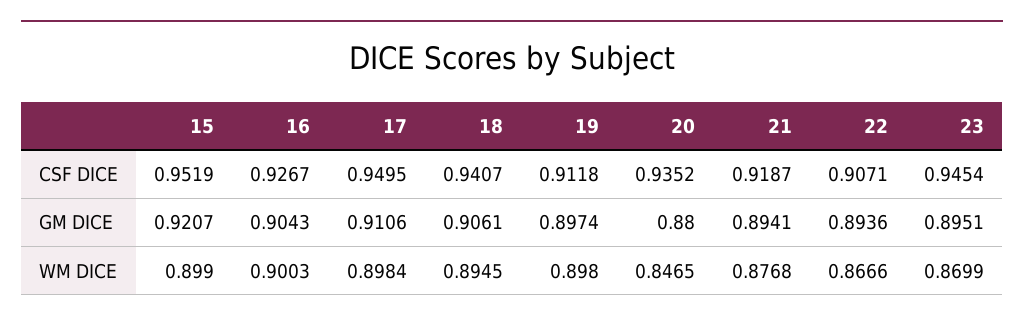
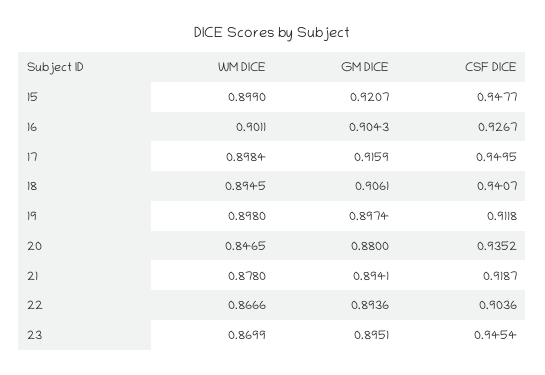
  {
    "15": {
-     "CSF DICE": 0.9519,
+     "CSF DICE": 0.9477,
      "GM DICE": 0.9207,
      "WM DICE": 0.899
    },
    "16": {
      "CSF DICE": 0.9267,
      "GM DICE": 0.9043,
-     "WM DICE": 0.9003
+     "WM DICE": 0.9011
    },
    "17": {
      "CSF DICE": 0.9495,
-     "GM DICE": 0.9106,
+     "GM DICE": 0.9159,
      "WM DICE": 0.8984
    },
    "18": {
      "CSF DICE": 0.9407,
      "GM DICE": 0.9061,
      "WM DICE": 0.8945
    },
    "19": {
      "CSF DICE": 0.9118,
      "GM DICE": 0.8974,
      "WM DICE": 0.898
    },
    "20": {
      "CSF DICE": 0.9352,
      "GM DICE": 0.88,
      "WM DICE": 0.8465
    },
    "21": {
      "CSF DICE": 0.9187,
      "GM DICE": 0.8941,
-     "WM DICE": 0.8768
+     "WM DICE": 0.878
    },
    "22": {
-     "CSF DICE": 0.9071,
+     "CSF DICE": 0.9036,
      "GM DICE": 0.8936,
      "WM DICE": 0.8666
    },
    "23": {
      "CSF DICE": 0.9454,
      "GM DICE": 0.8951,
      "WM DICE": 0.8699
    }
  }

